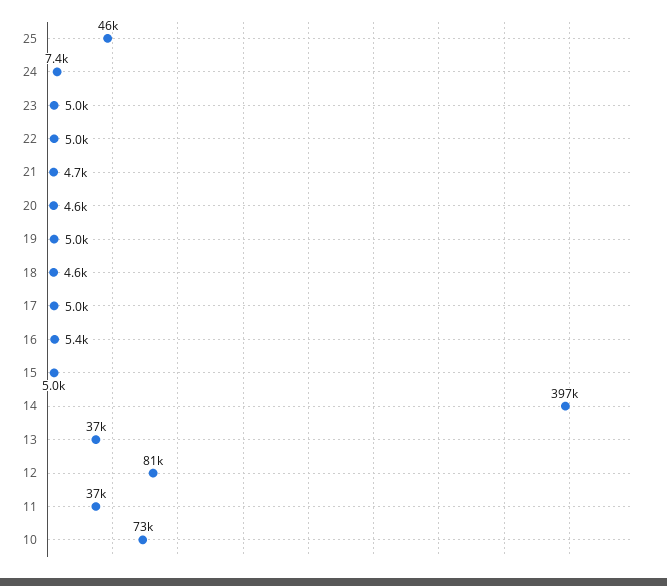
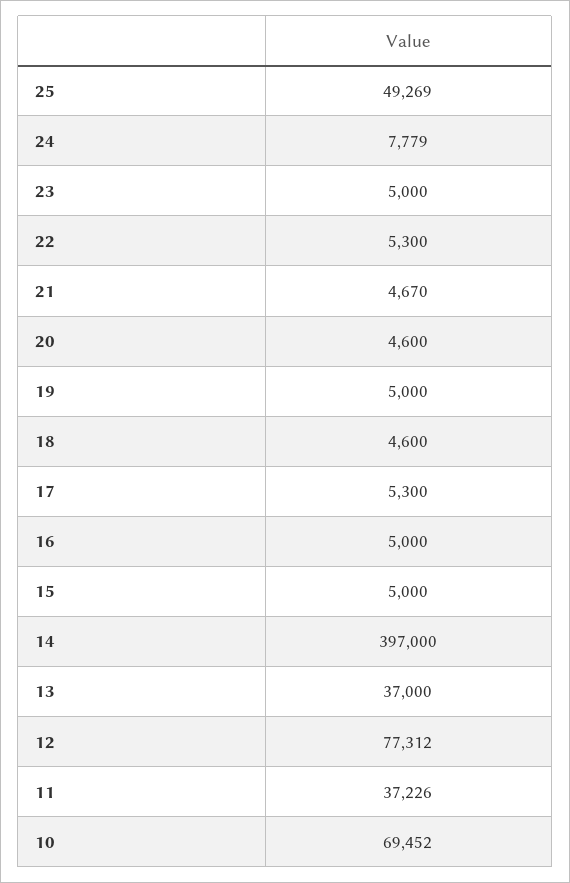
  {
-   "25": 46000,
+   "25": 49269,
-   "24": 7400,
+   "24": 7779,
    "23": 5000,
-   "22": 5000,
+   "22": 5300,
    "21": 4670,
    "20": 4600,
    "19": 5000,
    "18": 4600,
-   "17": 5000,
+   "17": 5300,
-   "16": 5400,
+   "16": 5000,
    "15": 5000,
    "14": 397000,
    "13": 37000,
-   "12": 81000,
+   "12": 77312,
    "11": 37226,
-   "10": 73000
+   "10": 69452
  }

